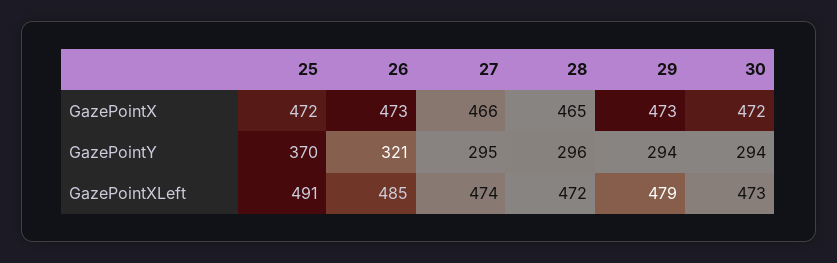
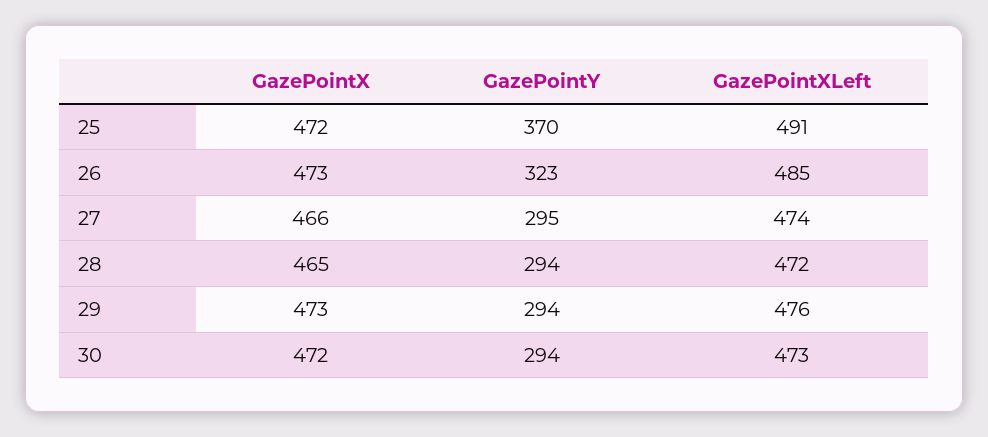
  {
    "25": {
      "GazePointX": 472,
      "GazePointY": 370,
      "GazePointXLeft": 491
    },
    "26": {
      "GazePointX": 473,
-     "GazePointY": 321,
+     "GazePointY": 323,
      "GazePointXLeft": 485
    },
    "27": {
      "GazePointX": 466,
      "GazePointY": 295,
      "GazePointXLeft": 474
    },
    "28": {
      "GazePointX": 465,
-     "GazePointY": 296,
+     "GazePointY": 294,
      "GazePointXLeft": 472
    },
    "29": {
      "GazePointX": 473,
      "GazePointY": 294,
-     "GazePointXLeft": 479
+     "GazePointXLeft": 476
    },
    "30": {
      "GazePointX": 472,
      "GazePointY": 294,
      "GazePointXLeft": 473
    }
  }

